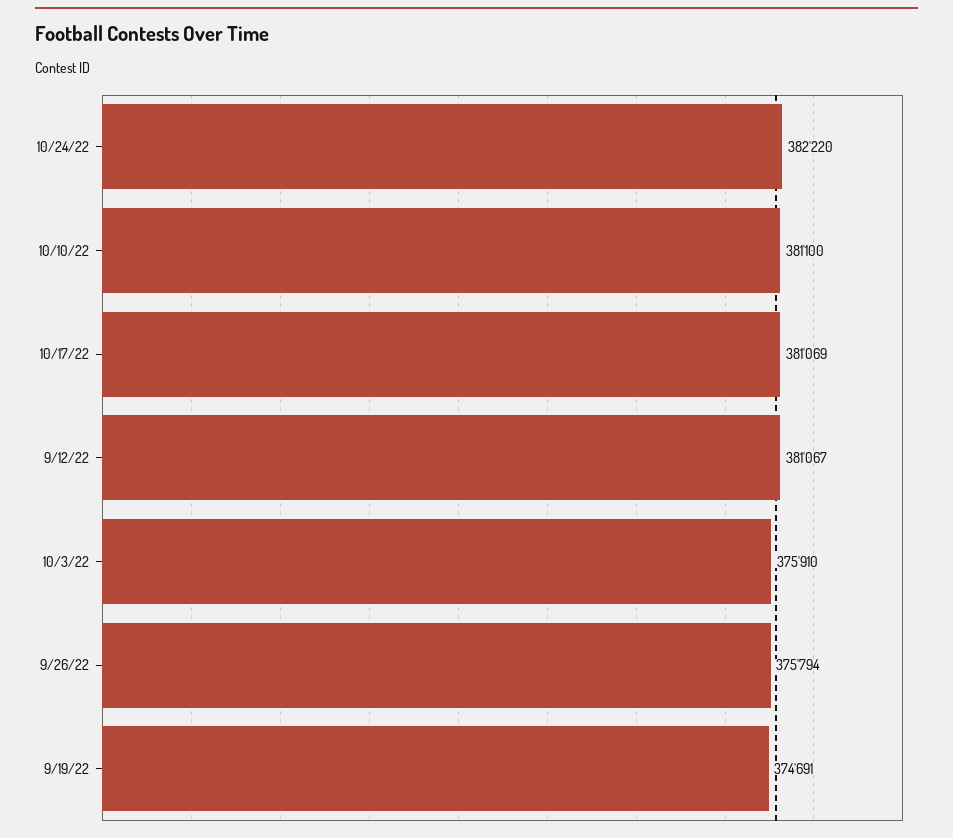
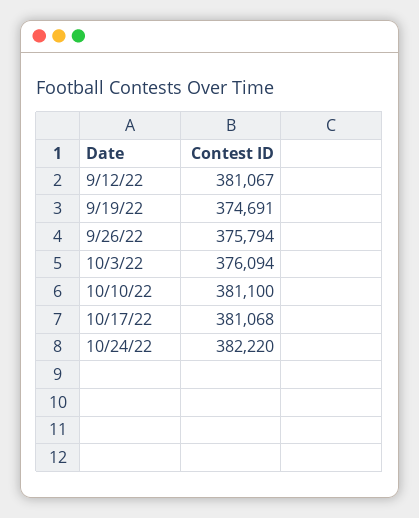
  {
    "10/24/22": 382220,
    "10/10/22": 381100,
-   "10/17/22": 381069,
+   "10/17/22": 381068,
    "9/12/22": 381067,
-   "10/3/22": 375910,
+   "10/3/22": 376094,
    "9/26/22": 375794,
    "9/19/22": 374691
  }

